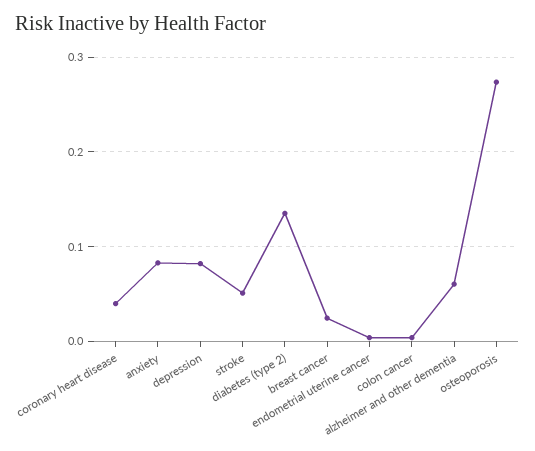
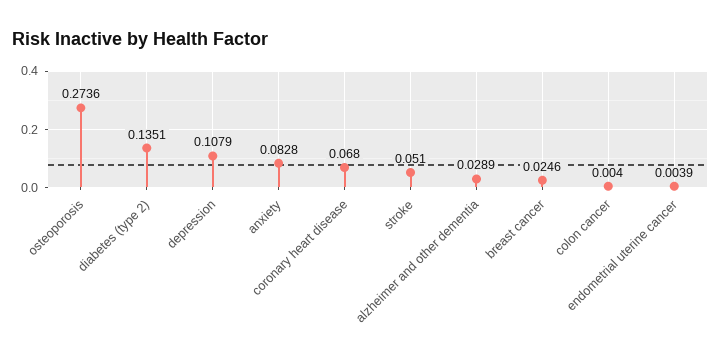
  {
-   "coronary heart disease": 0.04,
+   "coronary heart disease": 0.068,
    "anxiety": 0.0828,
-   "depression": 0.08,
+   "depression": 0.1079,
    "stroke": 0.051,
    "diabetes (type 2)": 0.1351,
    "breast cancer": 0.0246,
    "endometrial uterine cancer": 0.0039,
    "colon cancer": 0.004,
-   "alzheimer and other dementia": 0.06,
+   "alzheimer and other dementia": 0.0289,
    "osteoporosis": 0.2736
  }

